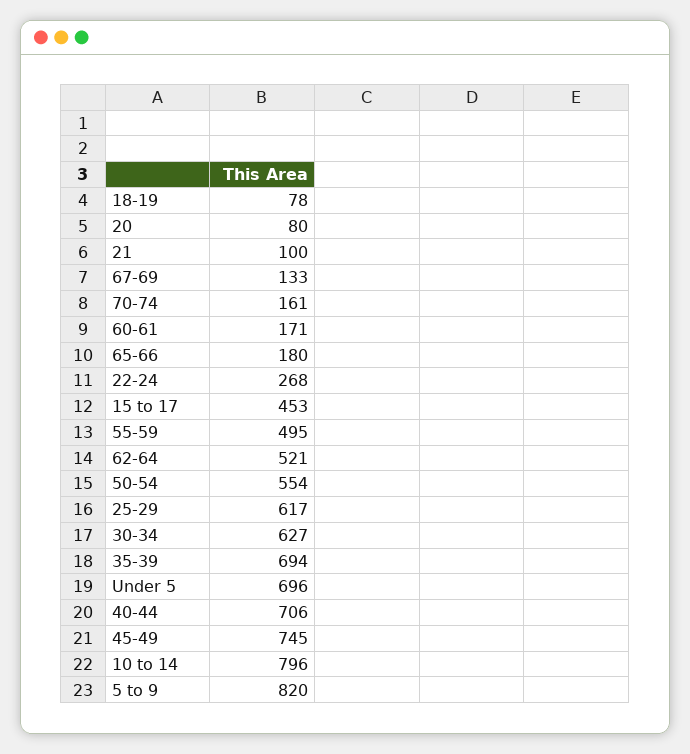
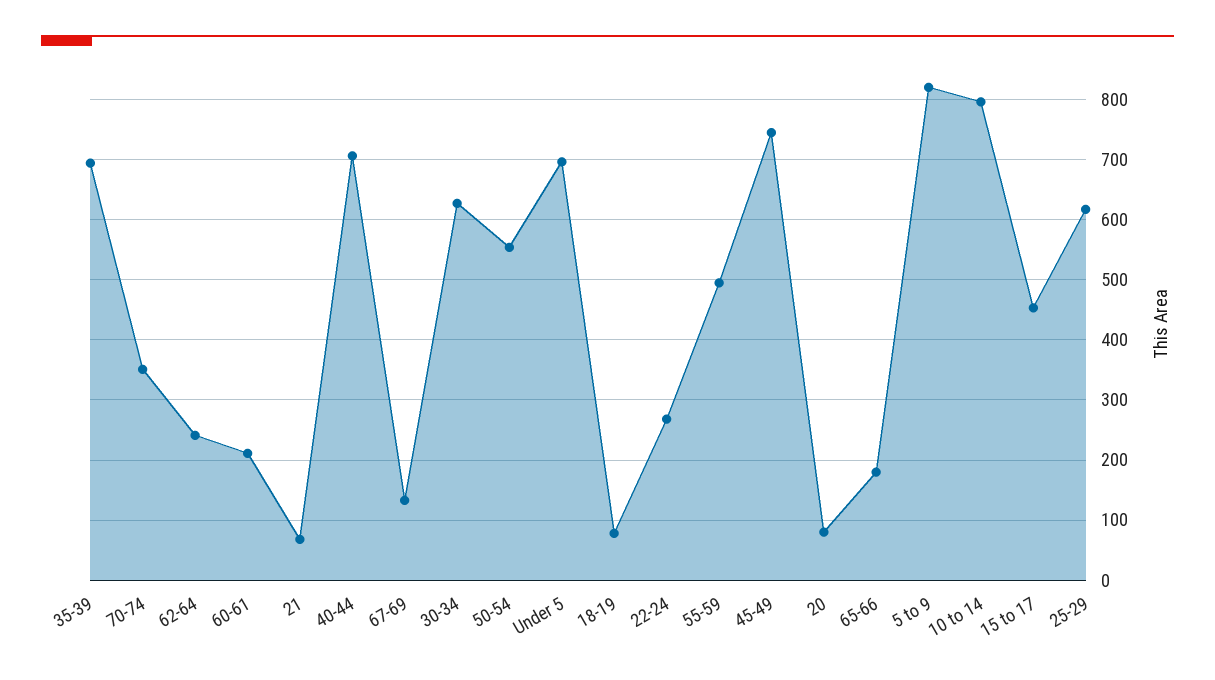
  {
    "18-19": 78,
    "20": 80,
-   "21": 100,
+   "21": 70,
    "67-69": 133,
-   "70-74": 161,
+   "70-74": 350,
-   "60-61": 171,
+   "60-61": 210,
    "65-66": 180,
    "22-24": 268,
    "15 to 17": 453,
    "55-59": 495,
-   "62-64": 521,
+   "62-64": 240,
    "50-54": 554,
    "25-29": 617,
    "30-34": 627,
    "35-39": 694,
    "Under 5": 696,
    "40-44": 706,
    "45-49": 745,
    "10 to 14": 796,
    "5 to 9": 820
  }

